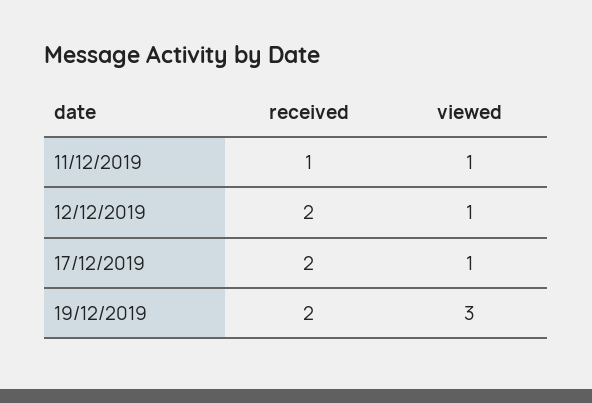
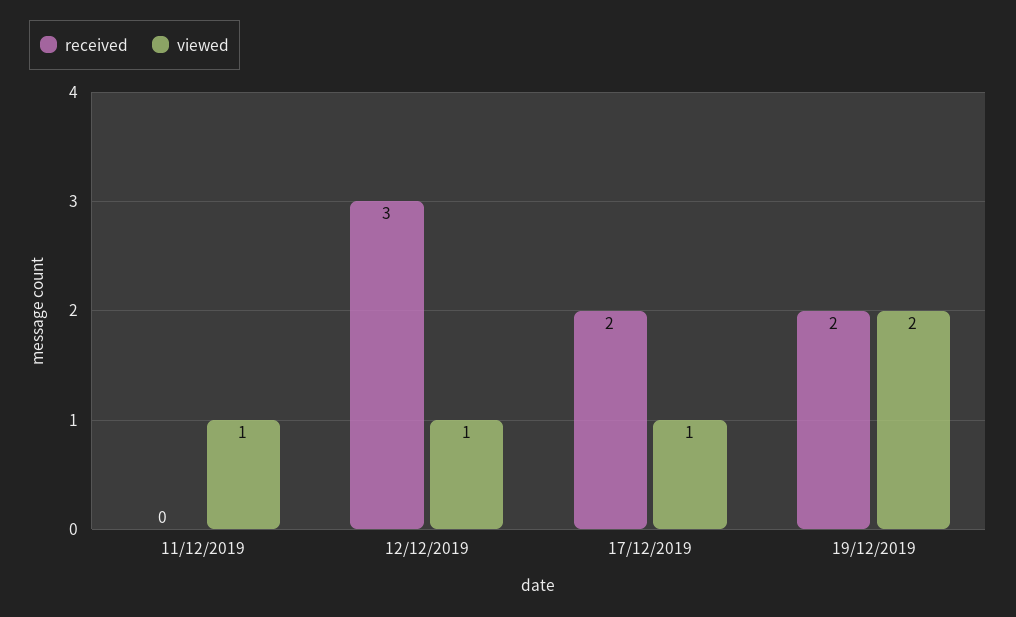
  {
    "received": {
-     "11/12/2019": 1,
+     "11/12/2019": 0,
-     "12/12/2019": 2,
+     "12/12/2019": 3,
      "17/12/2019": 2,
      "19/12/2019": 2
    },
    "viewed": {
      "11/12/2019": 1,
      "12/12/2019": 1,
      "17/12/2019": 1,
-     "19/12/2019": 3
+     "19/12/2019": 2
    }
  }

